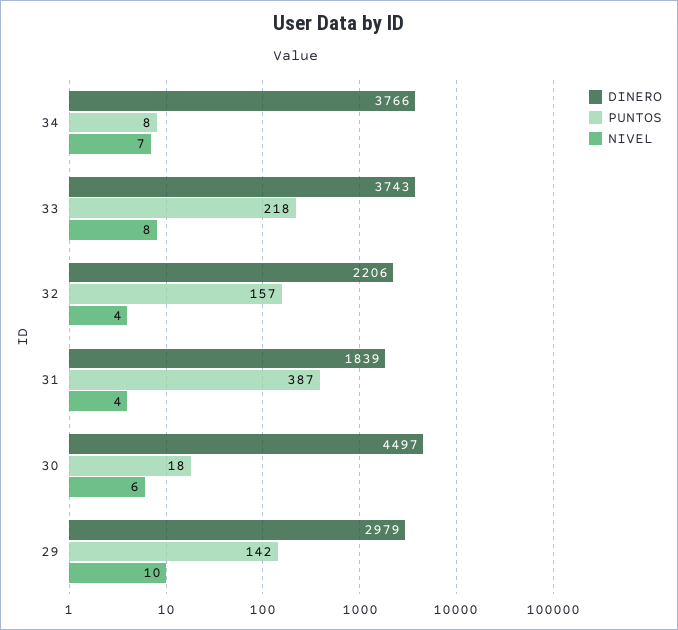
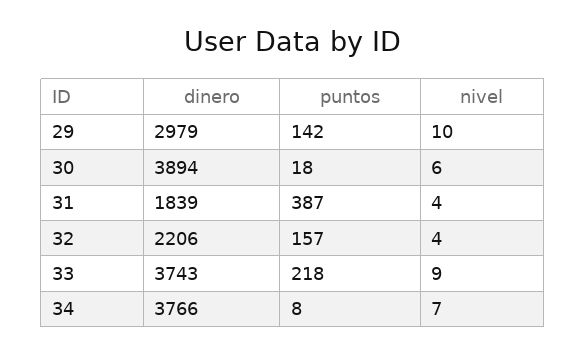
  {
    "DINERO": {
      "34": 3766,
      "33": 3743,
      "32": 2206,
      "31": 1839,
-     "30": 4497,
+     "30": 3894,
      "29": 2979
    },
    "PUNTOS": {
      "34": 8,
      "33": 218,
      "32": 157,
      "31": 387,
      "30": 18,
      "29": 142
    },
    "NIVEL": {
      "34": 7,
-     "33": 8,
+     "33": 9,
      "32": 4,
      "31": 4,
      "30": 6,
      "29": 10
    }
  }

